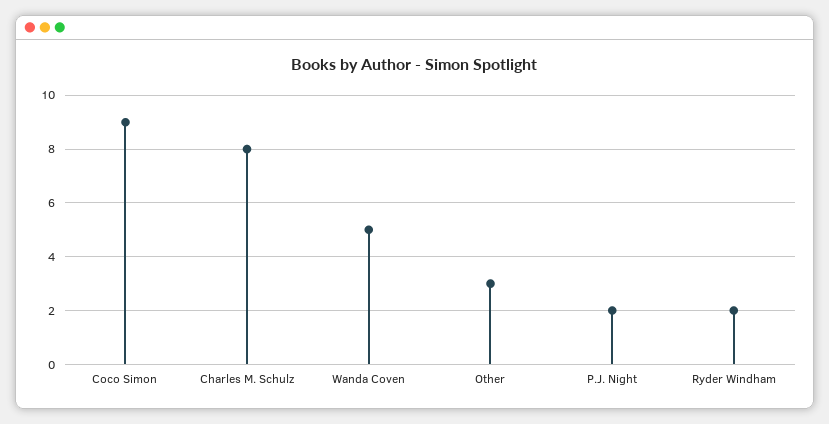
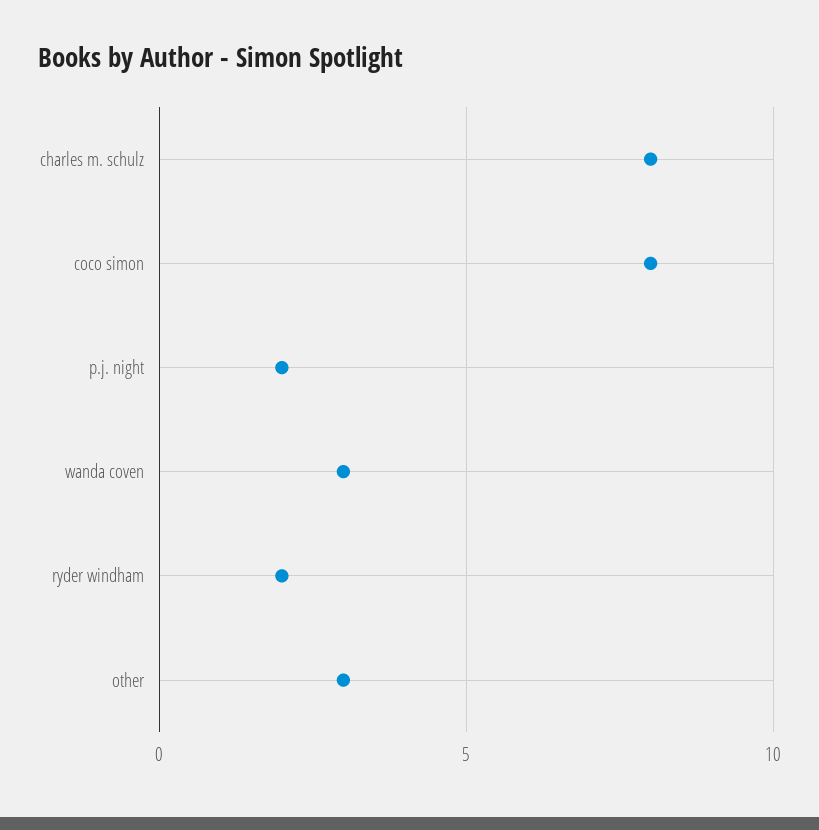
  {
-   "Coco Simon": 9,
+   "Coco Simon": 8,
    "Charles M. Schulz": 8,
-   "Wanda Coven": 5,
+   "Wanda Coven": 3,
    "Other": 3,
    "P.J. Night": 2,
    "Ryder Windham": 2
  }

